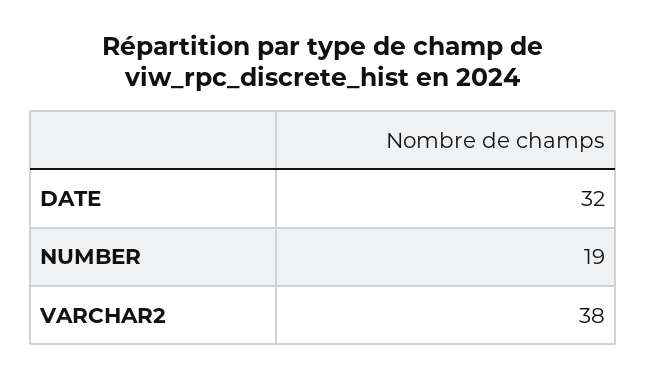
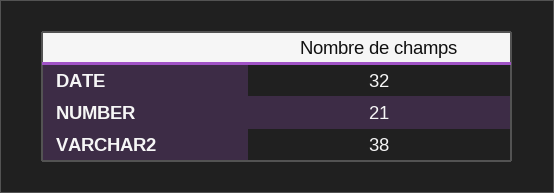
  {
    "DATE": 32,
-   "NUMBER": 19,
+   "NUMBER": 21,
    "VARCHAR2": 38
  }

